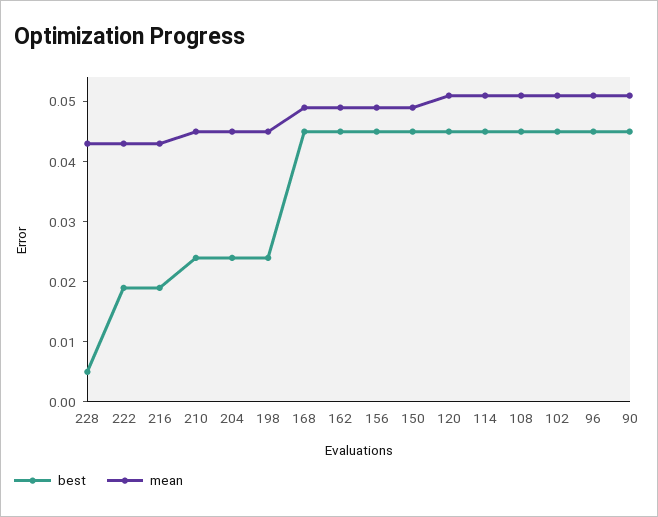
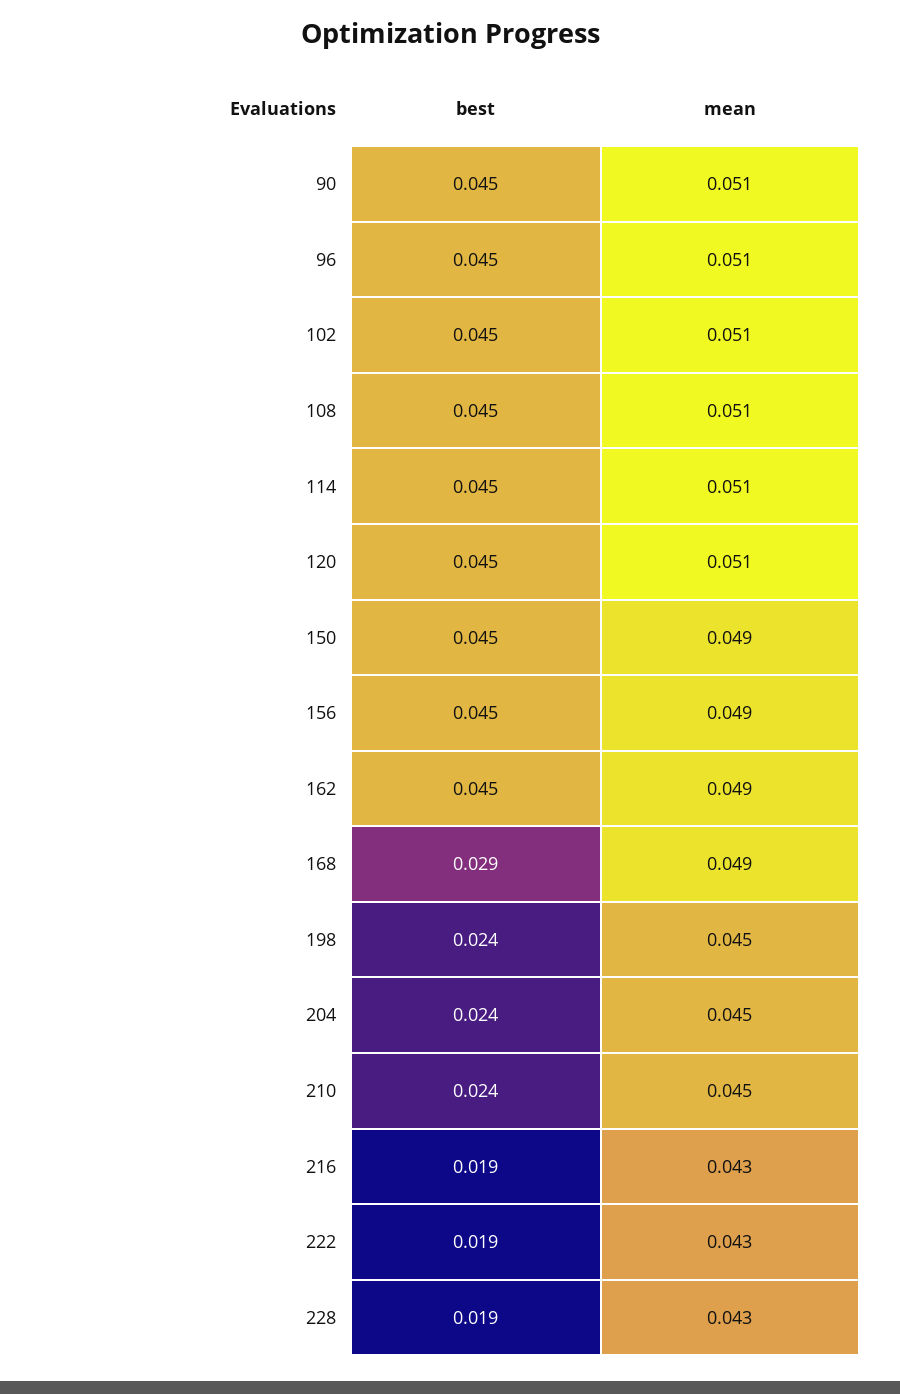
  {
    "best": {
-     "228": 0.005,
+     "228": 0.019,
      "222": 0.019,
      "216": 0.019,
      "210": 0.024,
      "204": 0.024,
      "198": 0.024,
-     "168": 0.045,
+     "168": 0.029,
      "162": 0.045,
      "156": 0.045,
      "150": 0.045,
      "120": 0.045,
      "114": 0.045,
      "108": 0.045,
      "102": 0.045,
      "96": 0.045,
      "90": 0.045
    },
    "mean": {
      "228": 0.043,
      "222": 0.043,
      "216": 0.043,
      "210": 0.045,
      "204": 0.045,
      "198": 0.045,
      "168": 0.049,
      "162": 0.049,
      "156": 0.049,
      "150": 0.049,
      "120": 0.051,
      "114": 0.051,
      "108": 0.051,
      "102": 0.051,
      "96": 0.051,
      "90": 0.051
    }
  }

